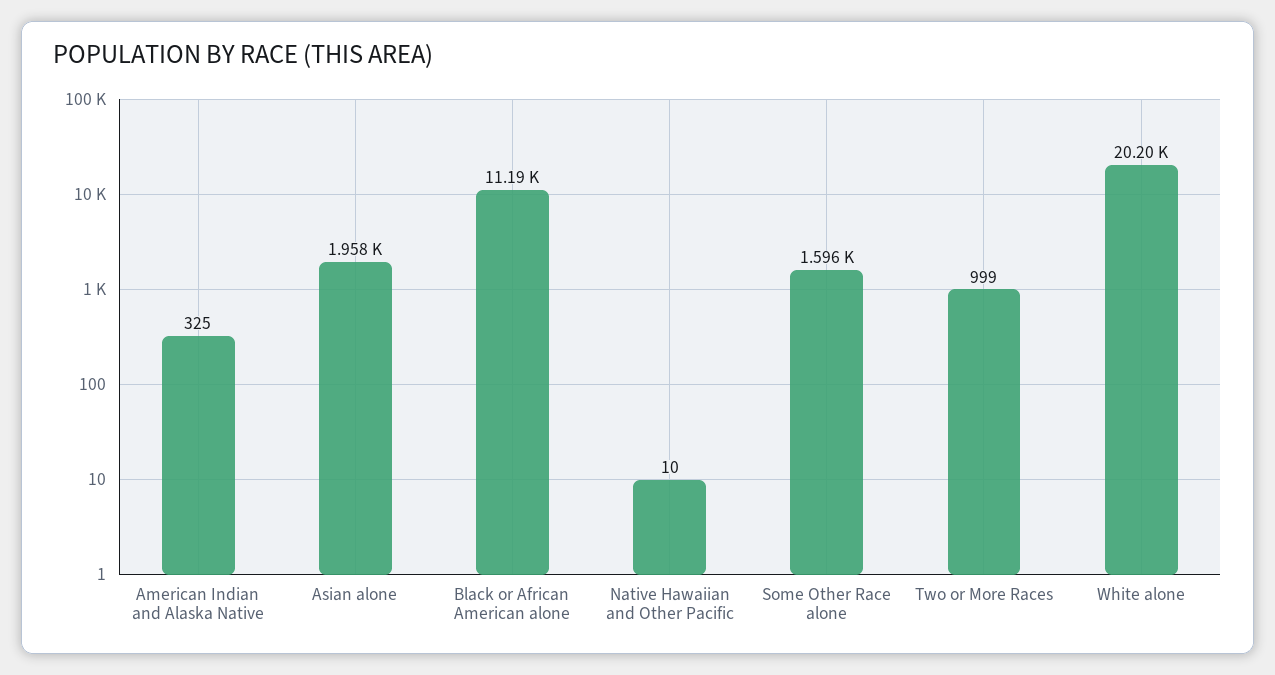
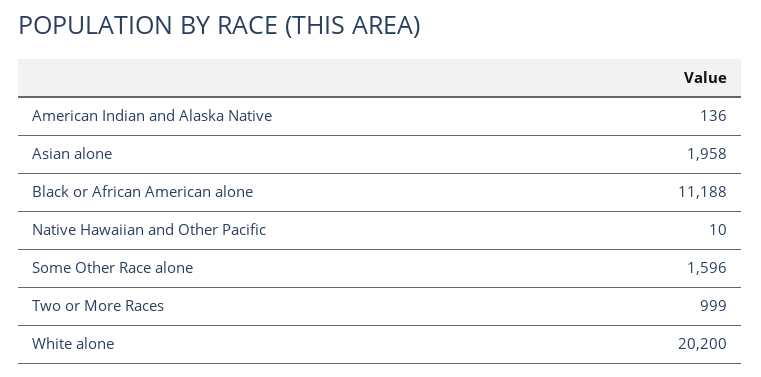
  {
-   "American Indian and Alaska Native": 325,
+   "American Indian and Alaska Native": 136,
    "Asian alone": 1958,
    "Black or African American alone": 11188,
    "Native Hawaiian and Other Pacific": 10,
    "Some Other Race alone": 1596,
    "Two or More Races": 999,
    "White alone": 20200
  }

